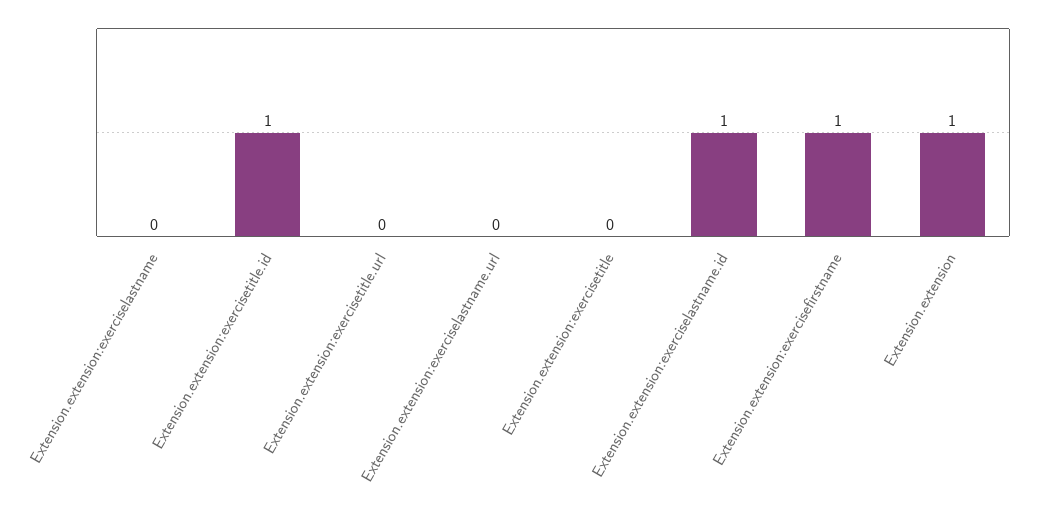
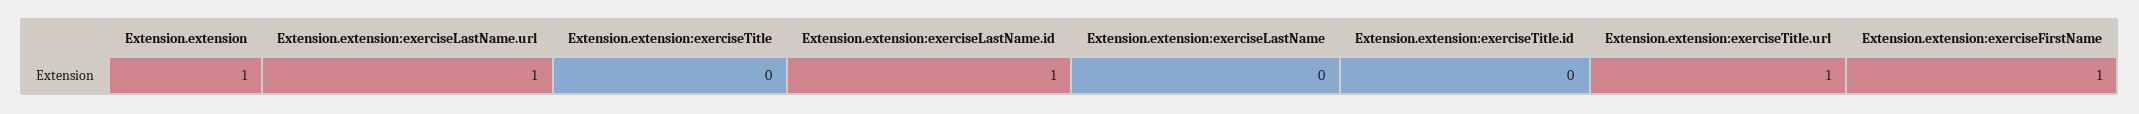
  {
    "Extension.extension:exerciselastname": 0,
-   "Extension.extension:exercisetitle.id": 1,
+   "Extension.extension:exercisetitle.id": 0,
-   "Extension.extension:exercisetitle.url": 0,
+   "Extension.extension:exercisetitle.url": 1,
-   "Extension.extension:exerciselastname.url": 0,
+   "Extension.extension:exerciselastname.url": 1,
    "Extension.extension:exercisetitle": 0,
    "Extension.extension:exerciselastname.id": 1,
    "Extension.extension:exercisefirstname": 1,
    "Extension.extension": 1
  }

